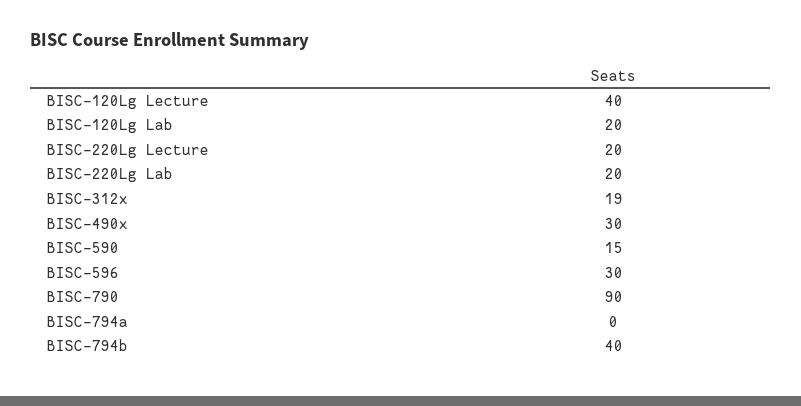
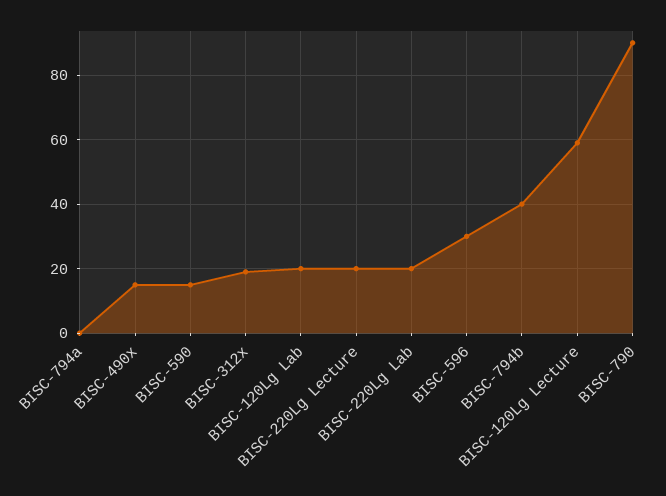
  {
-   "BISC-120Lg Lecture": 40,
+   "BISC-120Lg Lecture": 60,
    "BISC-120Lg Lab": 20,
    "BISC-220Lg Lecture": 20,
    "BISC-220Lg Lab": 20,
    "BISC-312x": 19,
-   "BISC-490x": 30,
+   "BISC-490x": 15,
    "BISC-590": 15,
    "BISC-596": 30,
    "BISC-790": 90,
    "BISC-794a": 0,
    "BISC-794b": 40
  }

